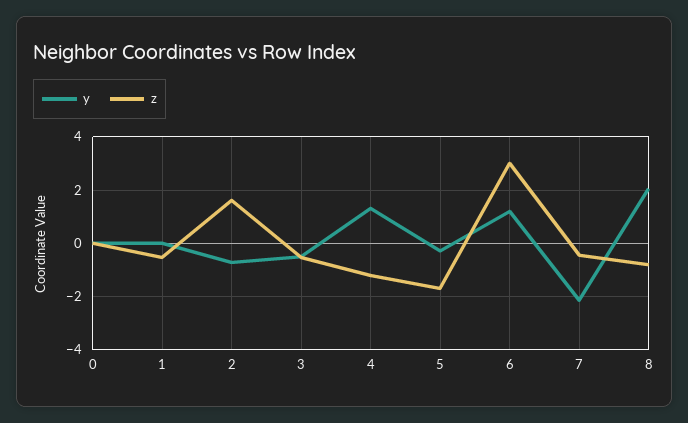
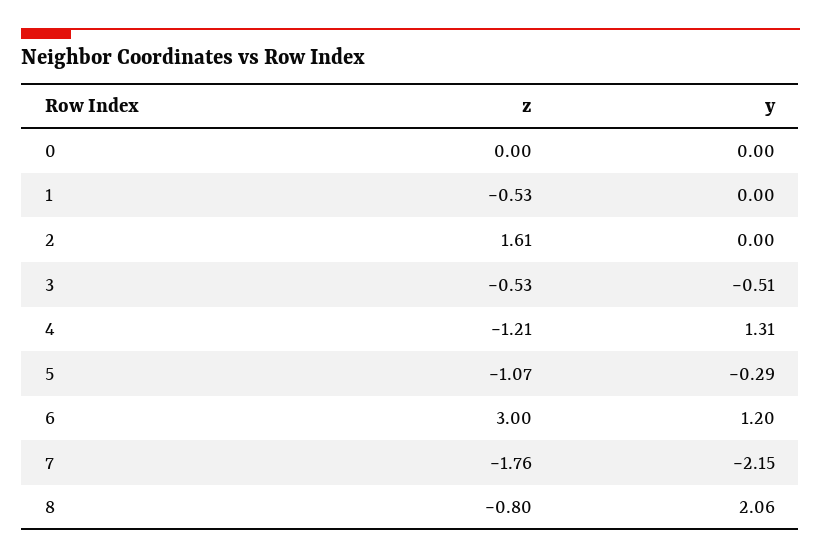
  {
    "y": {
      "0": 0,
      "1": 0,
-     "2": -0.75,
+     "2": 0,
      "3": -0.51,
      "4": 1.31,
      "5": -0.29,
      "6": 1.2,
      "7": -2.15,
      "8": 2.06
    },
    "z": {
      "0": 0,
      "1": -0.53,
      "2": 1.61,
      "3": -0.53,
      "4": -1.21,
-     "5": -1.75,
+     "5": -1.07,
      "6": 3,
-     "7": -0.5,
+     "7": -1.76,
      "8": -0.8
    }
  }

